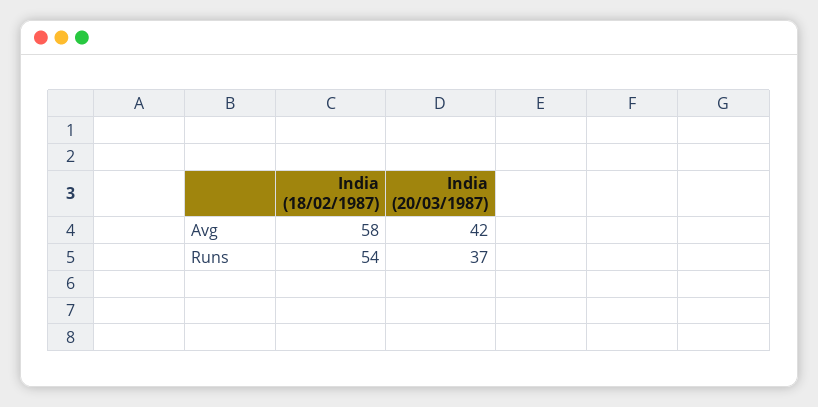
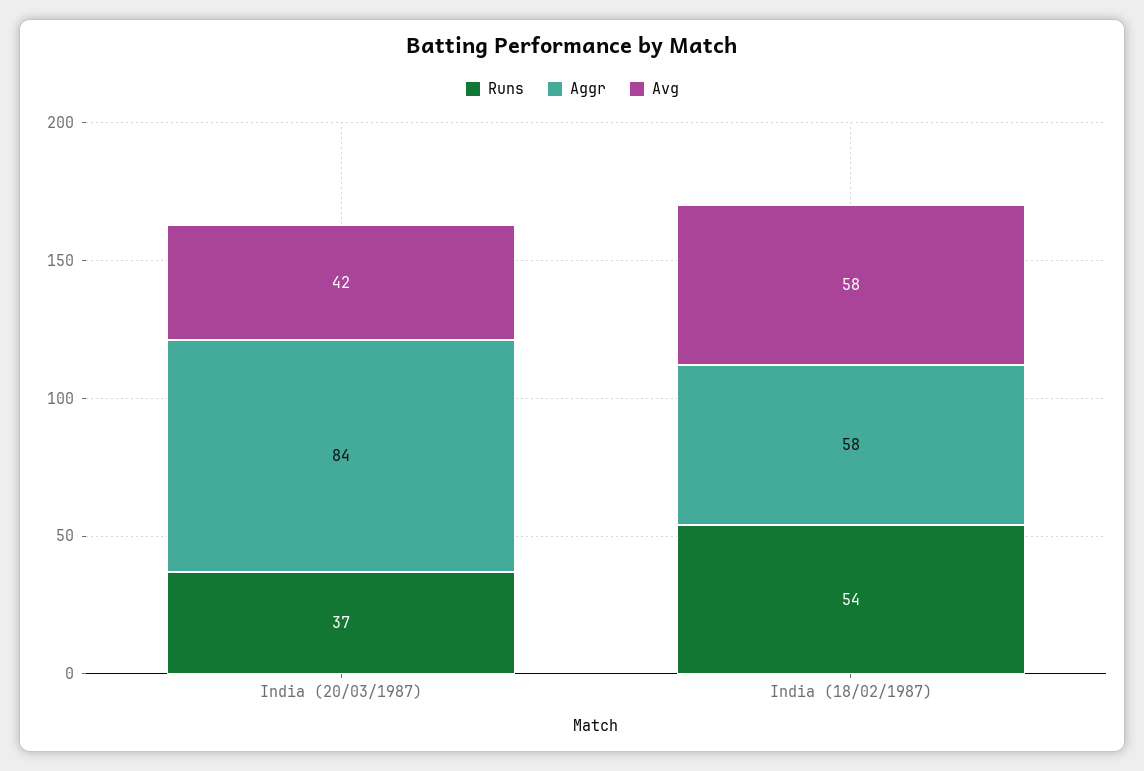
  {
    "Avg": {
      "India (18/02/1987)": 58,
      "India (20/03/1987)": 42
    },
    "Runs": {
      "India (18/02/1987)": 54,
      "India (20/03/1987)": 37
-   }
+   },
+   "Aggr": {
+     "India (20/03/1987)": 84,
+     "India (18/02/1987)": 58
+   }
  }

